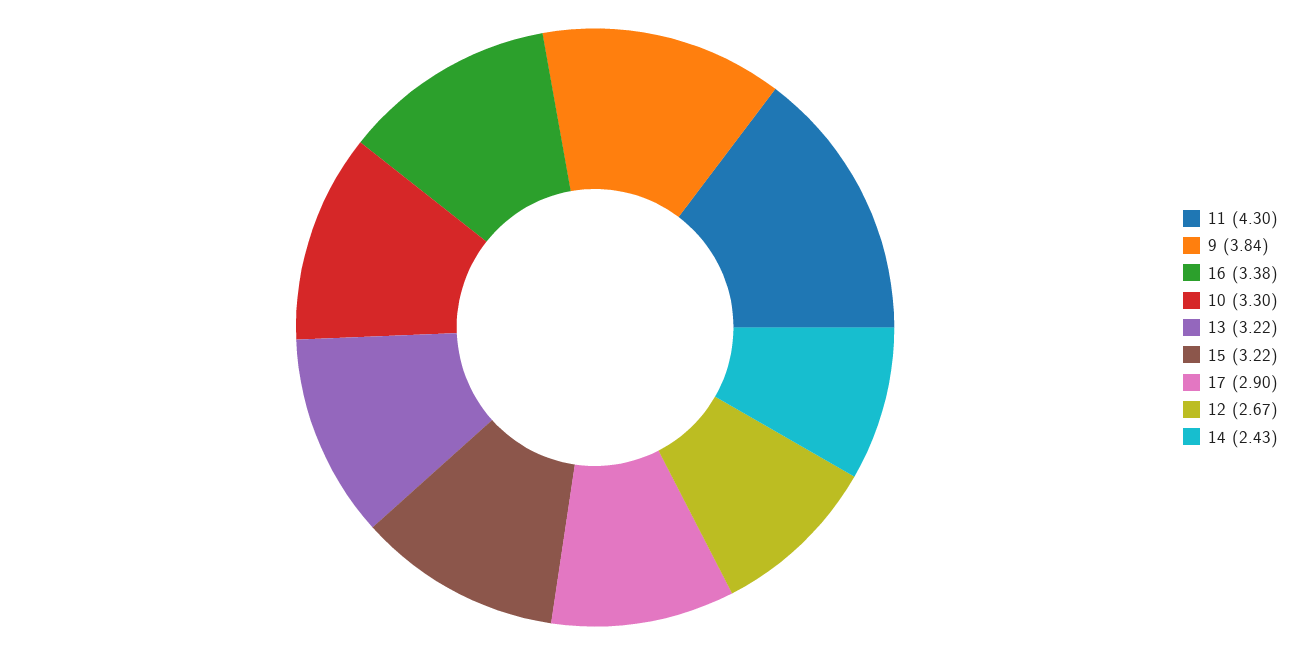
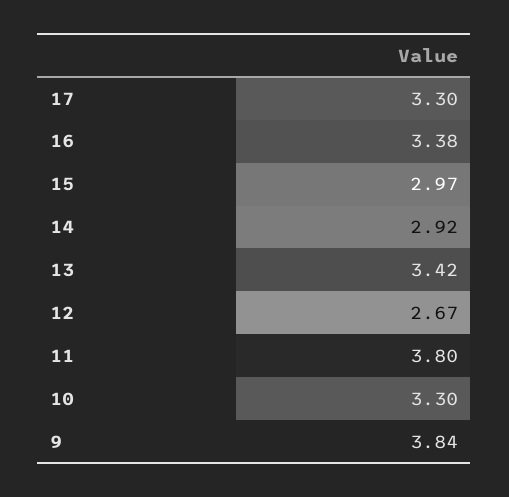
  {
-   "11": 4.3,
+   "11": 3.8,
    "9": 3.84,
    "16": 3.38,
    "10": 3.3,
-   "13": 3.22,
+   "13": 3.42,
-   "15": 3.22,
+   "15": 2.97,
-   "17": 2.9,
+   "17": 3.3,
    "12": 2.67,
-   "14": 2.43
+   "14": 2.92
  }

